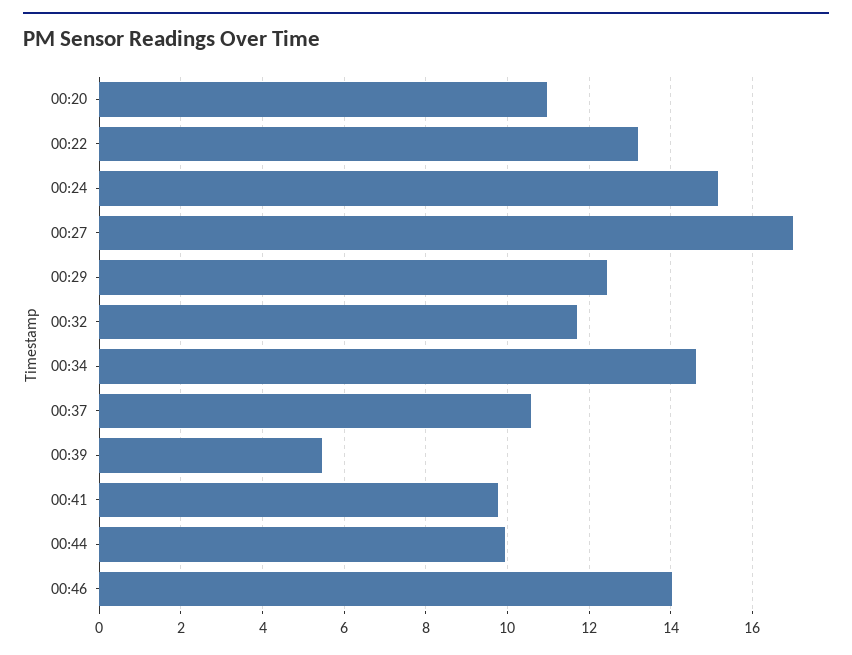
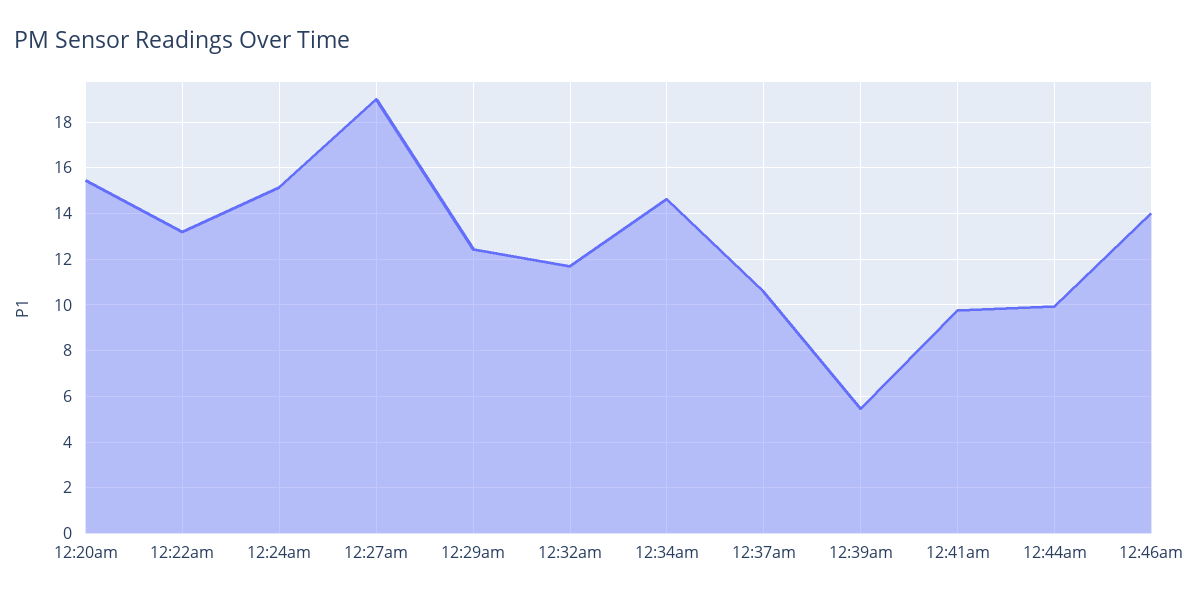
  {
-   "00:20": 11,
+   "00:20": 15.5,
    "00:22": 13.2,
    "00:24": 15.2,
-   "00:27": 17,
+   "00:27": 19,
    "00:29": 12.4,
    "00:32": 11.8,
    "00:34": 14.6,
    "00:37": 10.6,
    "00:39": 5.4,
    "00:41": 9.8,
    "00:44": 10,
    "00:46": 14
  }

